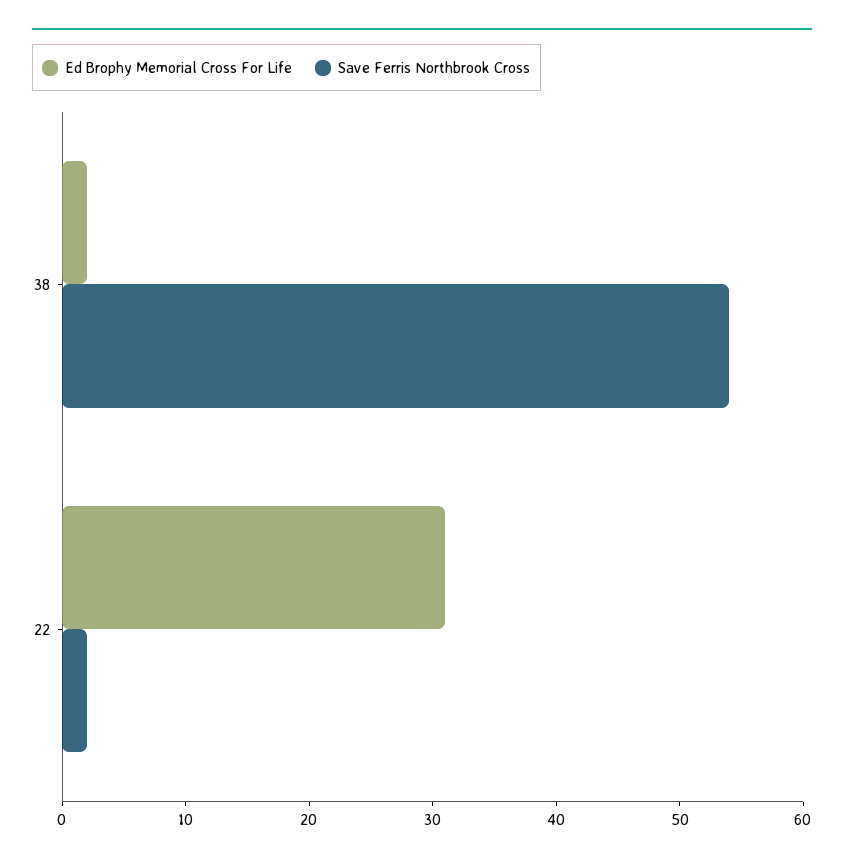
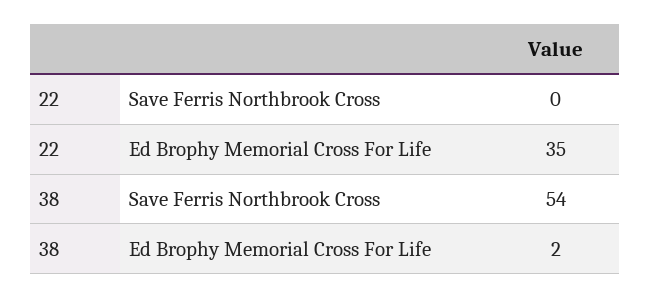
  {
    "Ed Brophy Memorial Cross For Life": {
      "38": 2,
-     "22": 31
+     "22": 35
    },
    "Save Ferris Northbrook Cross": {
      "38": 54,
-     "22": 2
+     "22": 0
    }
  }

